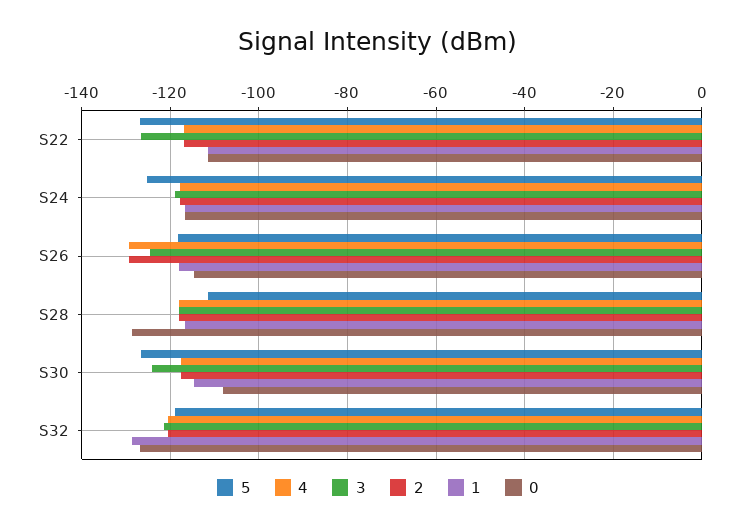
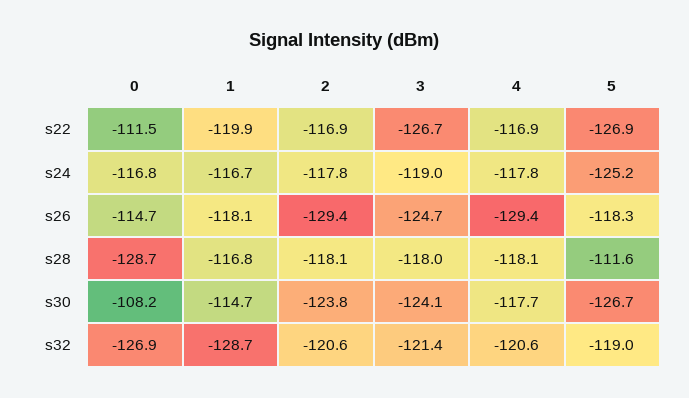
  {
    "5": {
      "S22": -126.9,
      "S24": -125.2,
      "S26": -118.3,
      "S28": -111.6,
      "S30": -126.7,
      "S32": -119
    },
    "4": {
      "S22": -116.9,
      "S24": -117.8,
      "S26": -129.4,
      "S28": -118.1,
      "S30": -117.7,
      "S32": -120.6
    },
    "3": {
      "S22": -126.7,
      "S24": -119,
      "S26": -124.7,
      "S28": -118,
      "S30": -124.1,
      "S32": -121.4
    },
    "2": {
      "S22": -116.9,
      "S24": -117.8,
      "S26": -129.4,
      "S28": -118.1,
-     "S30": -118,
+     "S30": -123.8,
      "S32": -120.6
    },
    "1": {
-     "S22": -112,
+     "S22": -119.9,
      "S24": -116.7,
      "S26": -118.1,
      "S28": -116.8,
      "S30": -114.7,
      "S32": -128.7
    },
    "0": {
      "S22": -111.5,
      "S24": -116.8,
      "S26": -114.7,
      "S28": -128.7,
      "S30": -108.2,
      "S32": -126.9
    }
  }

